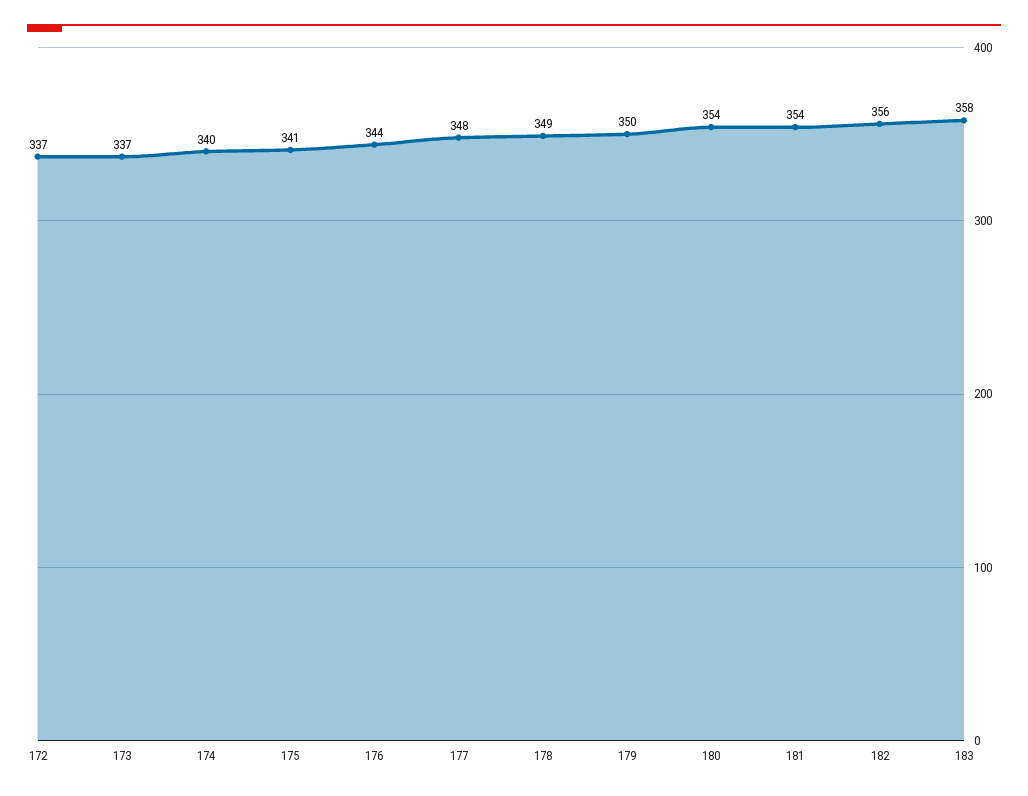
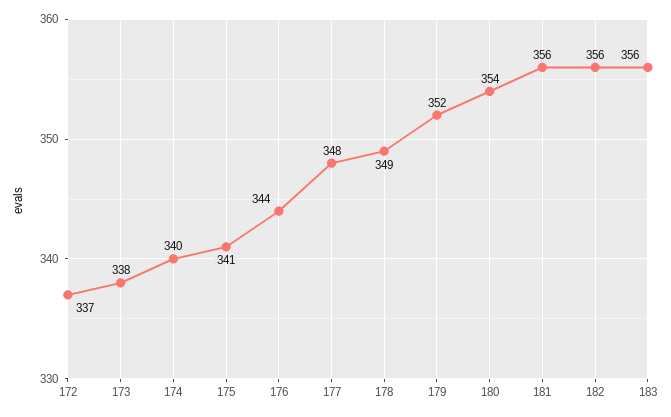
  {
    "172": 337,
-   "173": 337,
+   "173": 338,
    "174": 340,
    "175": 341,
    "176": 344,
    "177": 348,
    "178": 349,
-   "179": 350,
+   "179": 352,
    "180": 354,
-   "181": 354,
+   "181": 356,
    "182": 356,
-   "183": 358
+   "183": 356
  }

